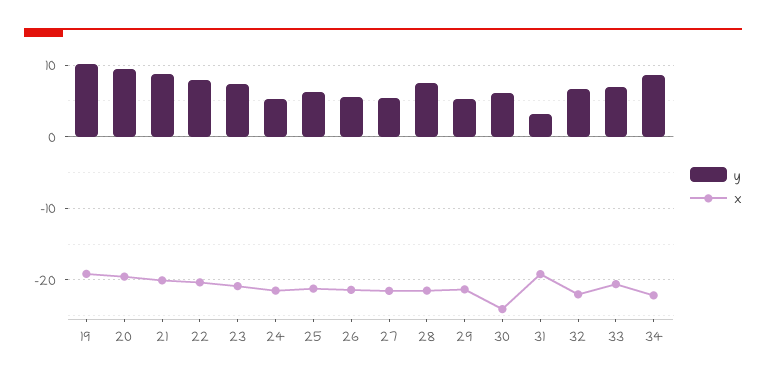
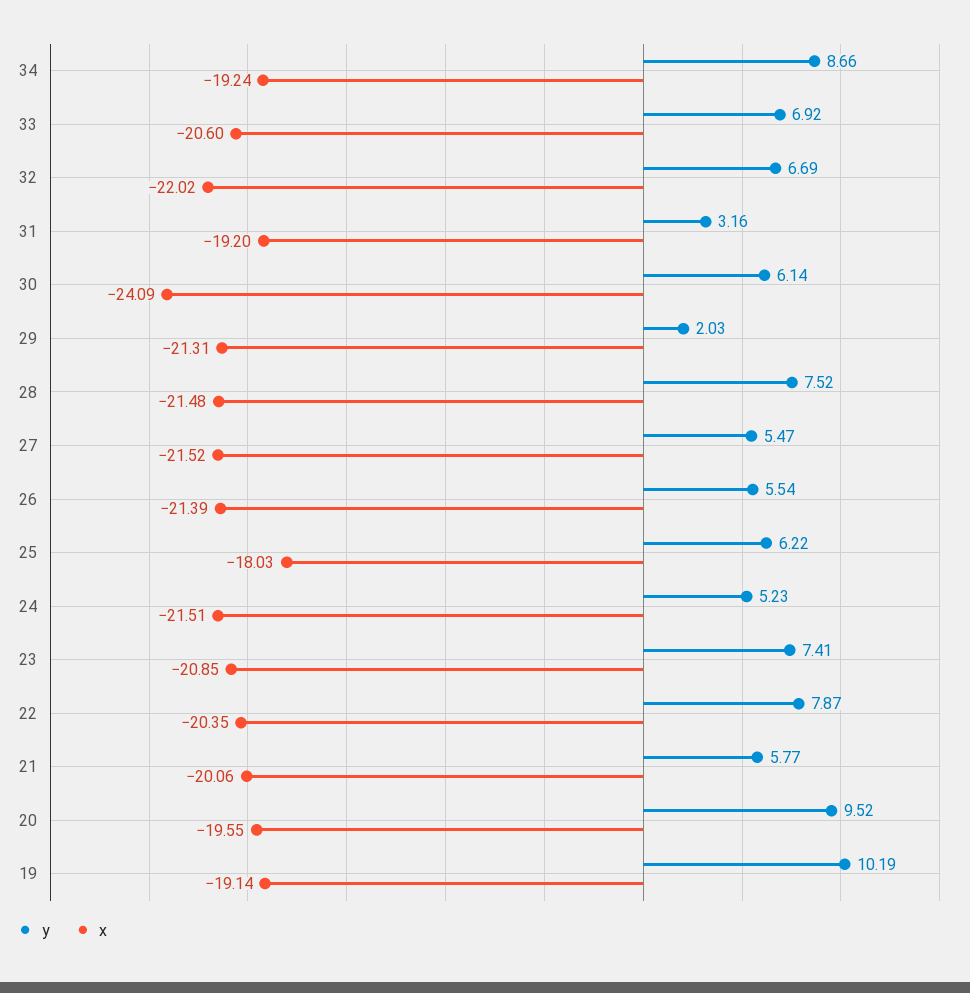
  {
    "y": {
      "19": 10.19,
      "20": 9.52,
-     "21": 9,
+     "21": 5.77,
      "22": 7.87,
      "23": 7.41,
      "24": 5.23,
      "25": 6.22,
      "26": 5.54,
      "27": 5.47,
      "28": 7.52,
-     "29": 5,
+     "29": 2.03,
      "30": 6.14,
      "31": 3.16,
      "32": 6.69,
      "33": 6.92,
      "34": 8.66
    },
    "x": {
      "19": -19.14,
      "20": -19.55,
      "21": -20.06,
      "22": -20.35,
      "23": -20.85,
      "24": -21.51,
-     "25": -21,
+     "25": -18.03,
      "26": -21.39,
      "27": -21.52,
      "28": -21.48,
      "29": -21.31,
      "30": -24.09,
      "31": -19.2,
      "32": -22.02,
      "33": -20.6,
-     "34": -22
+     "34": -19.24
    }
  }

